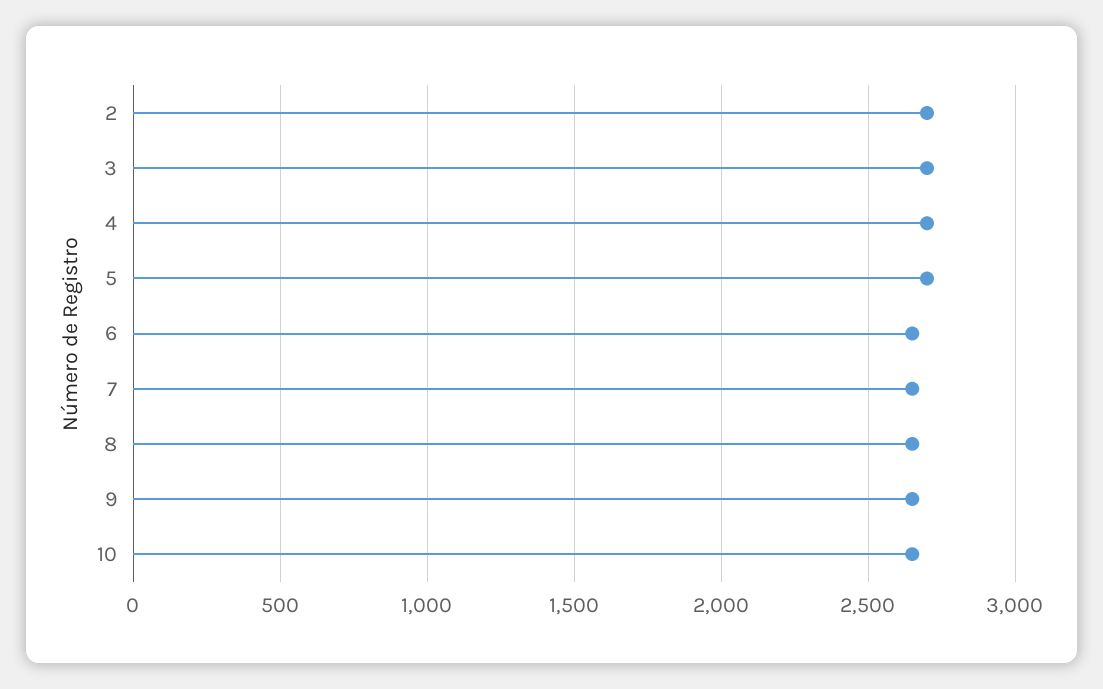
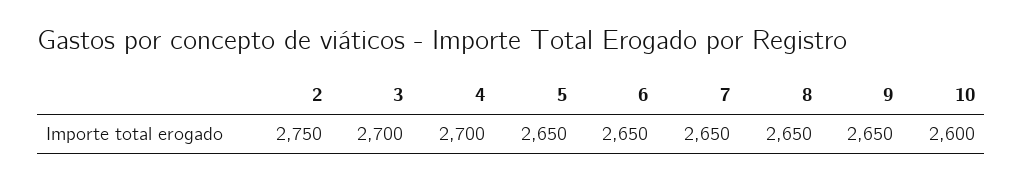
  {
-   "2": 2700,
+   "2": 2750,
    "3": 2700,
    "4": 2700,
-   "5": 2700,
+   "5": 2650,
    "6": 2650,
    "7": 2650,
    "8": 2650,
    "9": 2650,
-   "10": 2650
+   "10": 2600
  }

